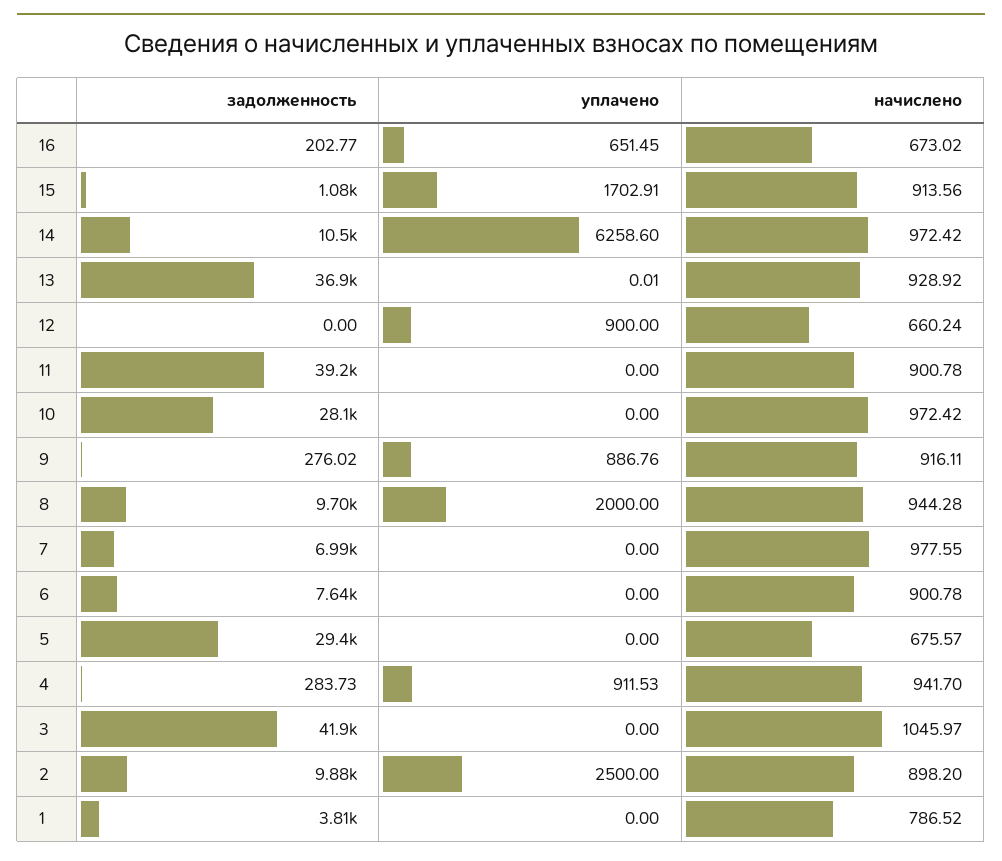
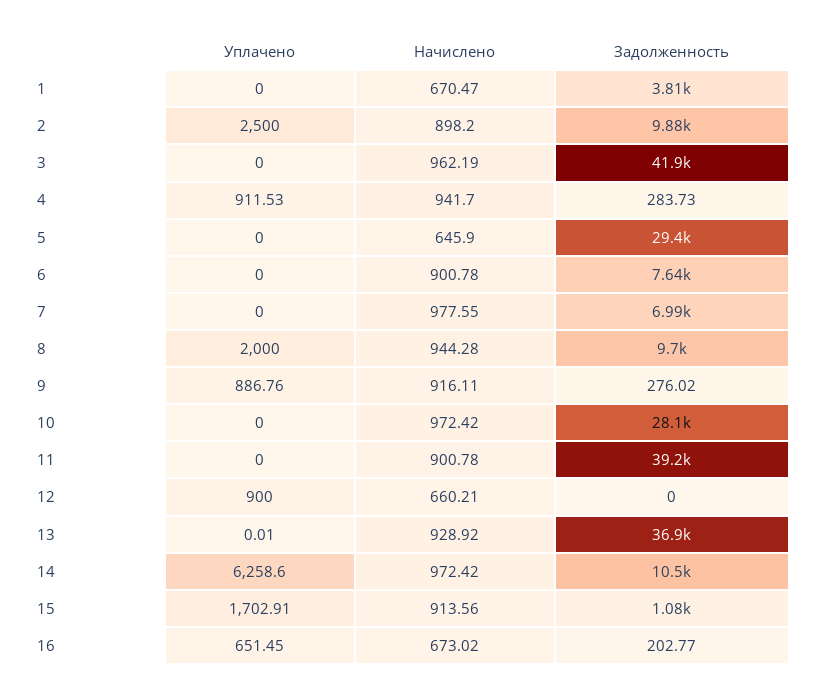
  {
    "задолженность": {
      "16": 202.77,
      "15": 1080,
      "14": 10500,
      "13": 36900,
      "12": 0,
      "11": 39200,
      "10": 28100,
      "9": 276.02,
      "8": 9700,
      "7": 6990,
      "6": 7640,
      "5": 29400,
      "4": 283.73,
      "3": 41900,
      "2": 9880,
      "1": 3810
    },
    "уплачено": {
      "16": 651.45,
      "15": 1702.91,
      "14": 6258.6,
      "13": 0.01,
      "12": 900,
      "11": 0,
      "10": 0,
      "9": 886.76,
      "8": 2000,
      "7": 0,
      "6": 0,
      "5": 0,
      "4": 911.53,
      "3": 0,
      "2": 2500,
      "1": 0
    },
    "начислено": {
      "16": 673.02,
      "15": 913.56,
      "14": 972.42,
      "13": 928.92,
-     "12": 660.24,
+     "12": 660.21,
      "11": 900.78,
      "10": 972.42,
      "9": 916.11,
      "8": 944.28,
      "7": 977.55,
      "6": 900.78,
-     "5": 675.57,
+     "5": 645.9,
      "4": 941.7,
-     "3": 1045.97,
+     "3": 962.19,
      "2": 898.2,
-     "1": 786.52
+     "1": 670.47
    }
  }

